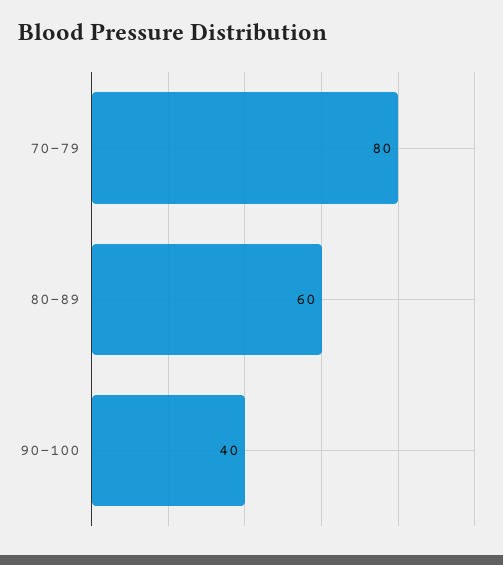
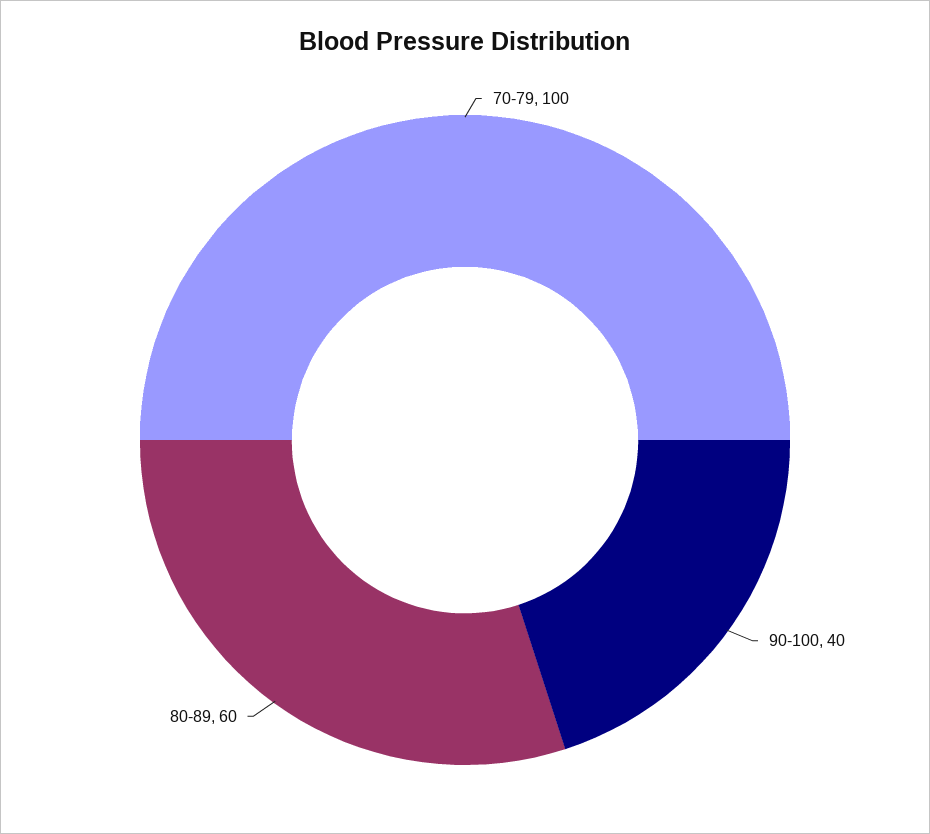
  {
-   "70-79": 80,
+   "70-79": 100,
    "80-89": 60,
    "90-100": 40
  }

